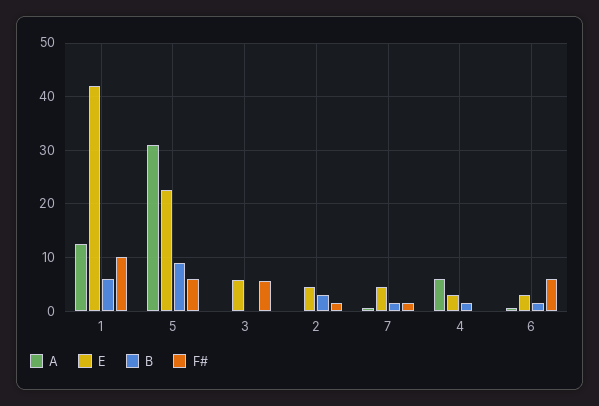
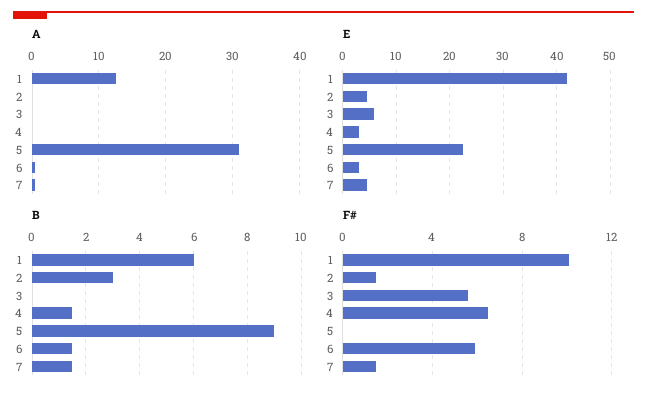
  {
    "A": {
      "1": 13,
      "5": 31,
      "3": 0,
      "2": 0,
      "7": 1,
-     "4": 6,
+     "4": 0,
      "6": 1
    },
    "E": {
      "1": 42,
      "5": 22,
      "3": 6,
      "2": 4,
      "7": 4,
      "4": 4,
      "6": 4
    },
    "B": {
      "1": 6,
      "5": 9,
      "3": 0,
      "2": 3,
      "7": 1.5,
      "4": 1.5,
      "6": 1.5
    },
    "F#": {
      "1": 10,
-     "5": 6,
+     "5": 0,
      "3": 5.5,
      "2": 1.5,
      "7": 1.5,
-     "4": 0,
+     "4": 6.5,
      "6": 6
    }
  }

